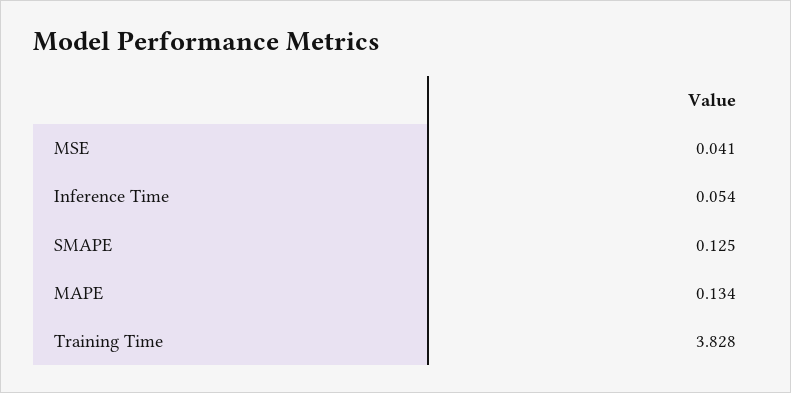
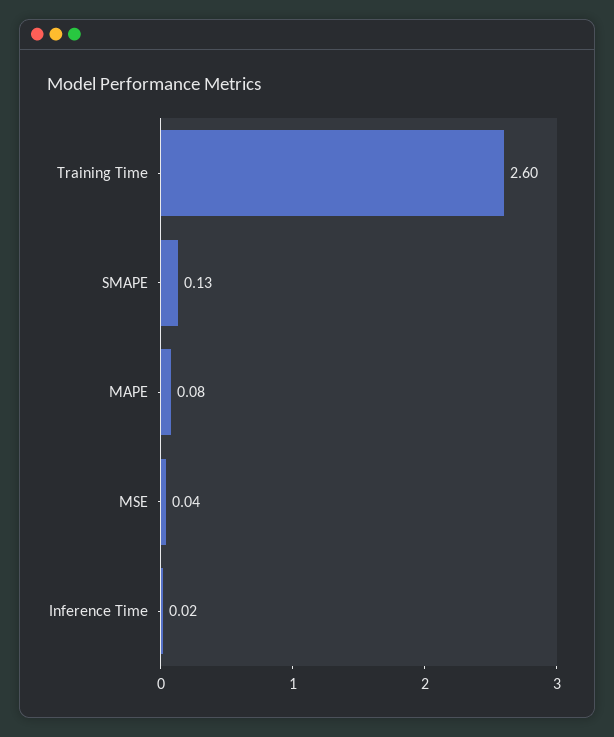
  {
    "MSE": 0.041,
-   "Inference Time": 0.054,
+   "Inference Time": 0.02,
    "SMAPE": 0.125,
-   "MAPE": 0.134,
+   "MAPE": 0.08,
-   "Training Time": 3.828
+   "Training Time": 2.6
  }

